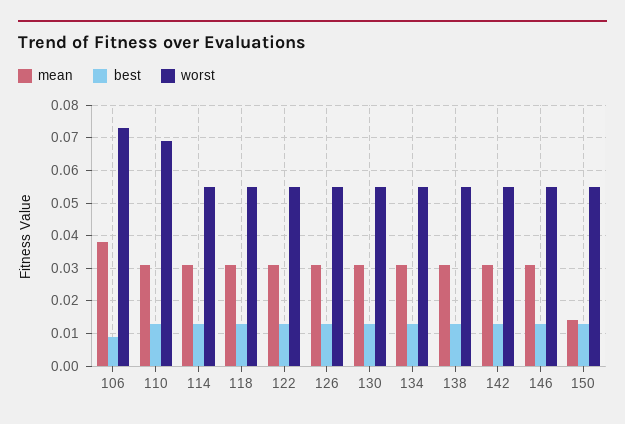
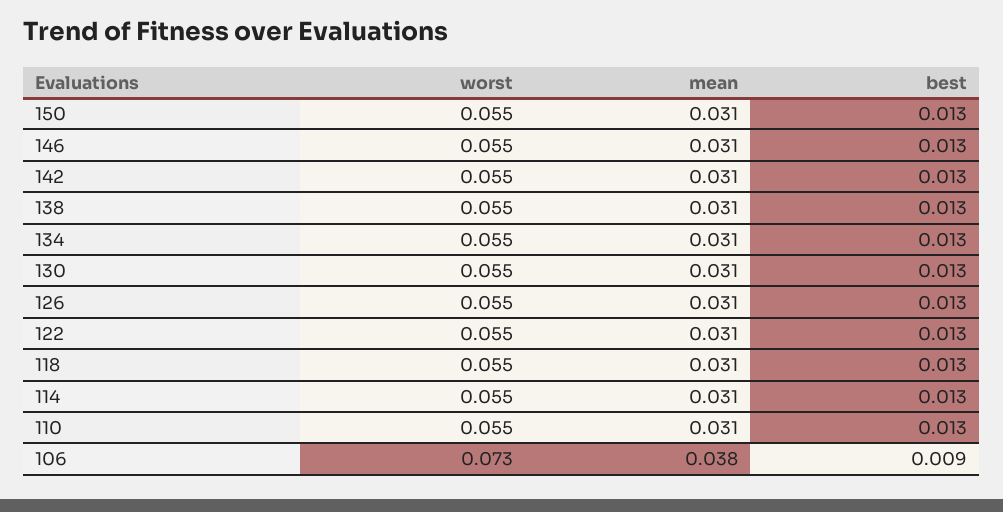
  {
    "mean": {
      "106": 0.038,
      "110": 0.031,
      "114": 0.031,
      "118": 0.031,
      "122": 0.031,
      "126": 0.031,
      "130": 0.031,
      "134": 0.031,
      "138": 0.031,
      "142": 0.031,
      "146": 0.031,
-     "150": 0.015
+     "150": 0.031
    },
    "best": {
      "106": 0.009,
      "110": 0.013,
      "114": 0.013,
      "118": 0.013,
      "122": 0.013,
      "126": 0.013,
      "130": 0.013,
      "134": 0.013,
      "138": 0.013,
      "142": 0.013,
      "146": 0.013,
      "150": 0.013
    },
    "worst": {
      "106": 0.073,
-     "110": 0.07,
+     "110": 0.055,
      "114": 0.055,
      "118": 0.055,
      "122": 0.055,
      "126": 0.055,
      "130": 0.055,
      "134": 0.055,
      "138": 0.055,
      "142": 0.055,
      "146": 0.055,
      "150": 0.055
    }
  }

